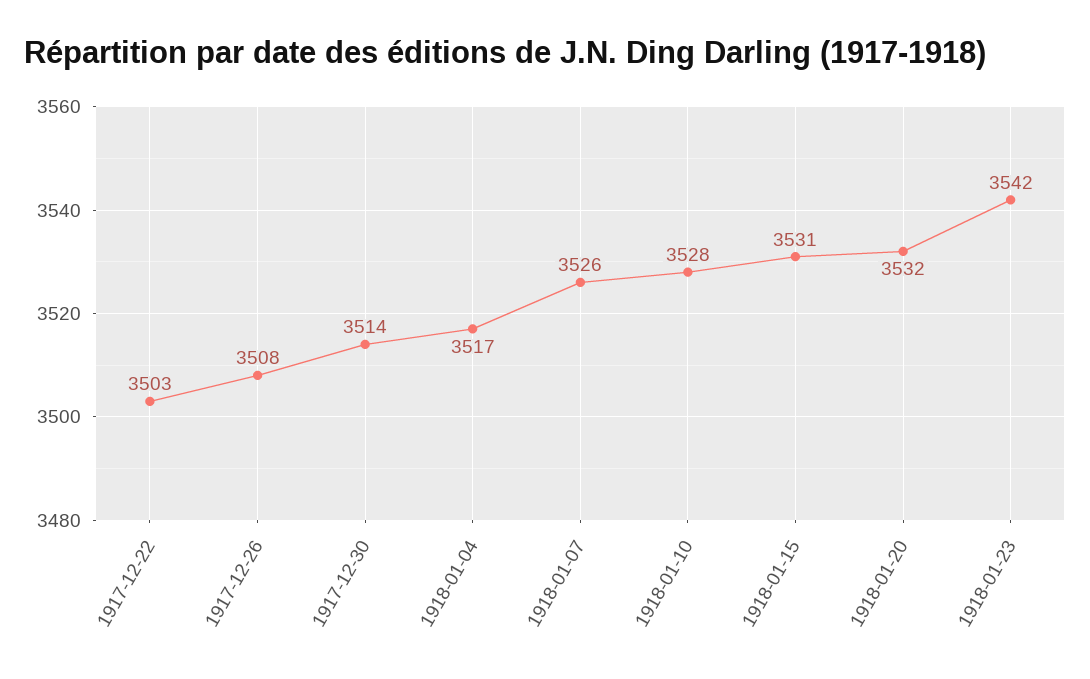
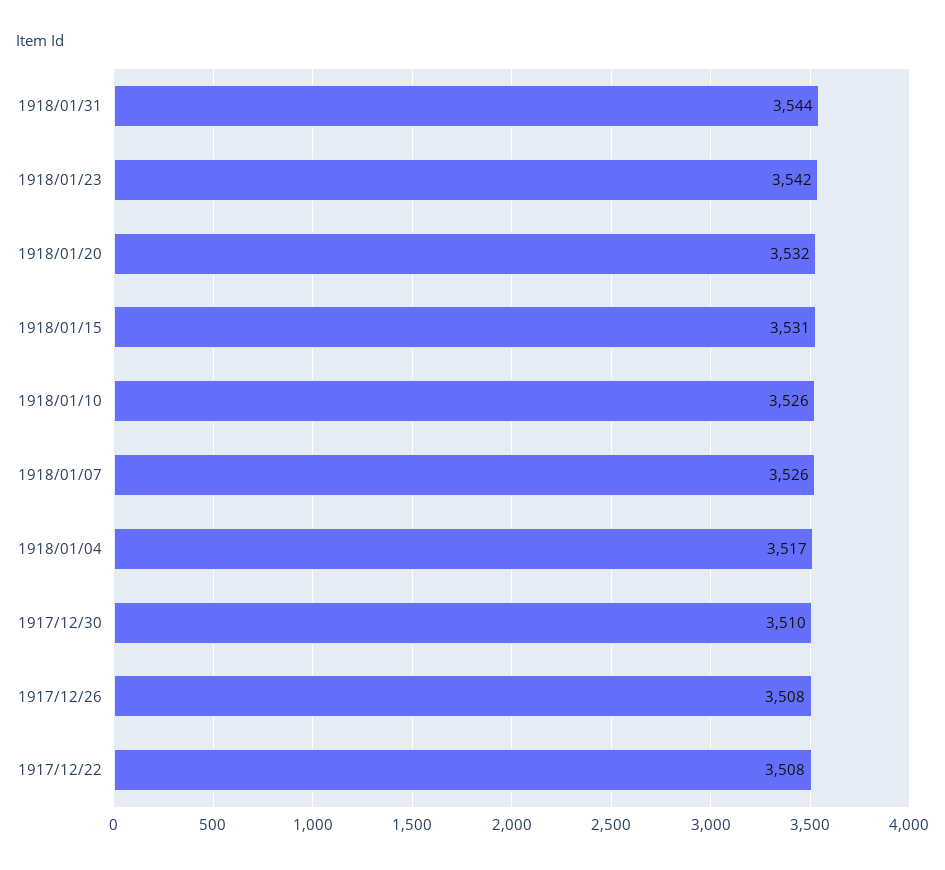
  {
-   "1917-12-22": 3503,
+   "1917-12-22": 3508,
    "1917-12-26": 3508,
-   "1917-12-30": 3514,
+   "1917-12-30": 3510,
    "1918-01-04": 3517,
    "1918-01-07": 3526,
-   "1918-01-10": 3528,
+   "1918-01-10": 3526,
    "1918-01-15": 3531,
    "1918-01-20": 3532,
-   "1918-01-23": 3542
+   "1918-01-23": 3542,
+   "1918/01/31": 3544
  }

